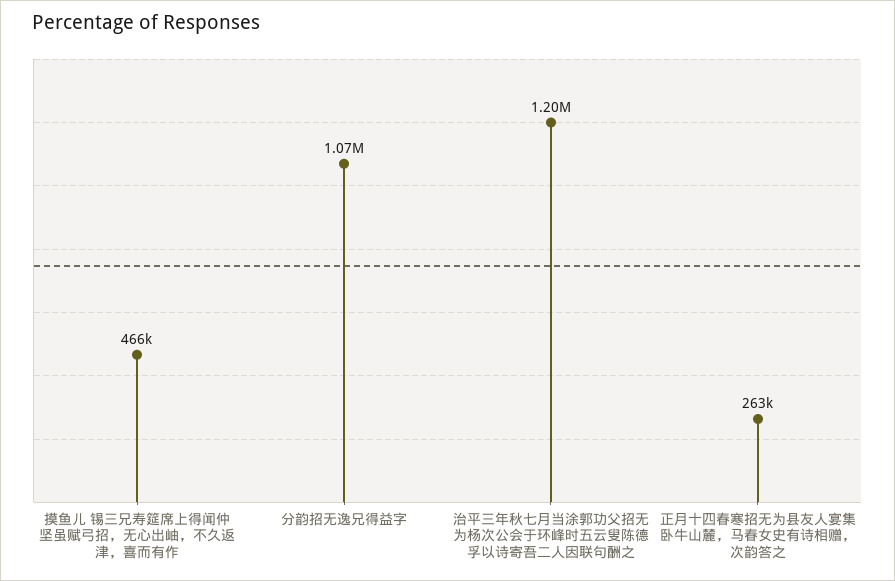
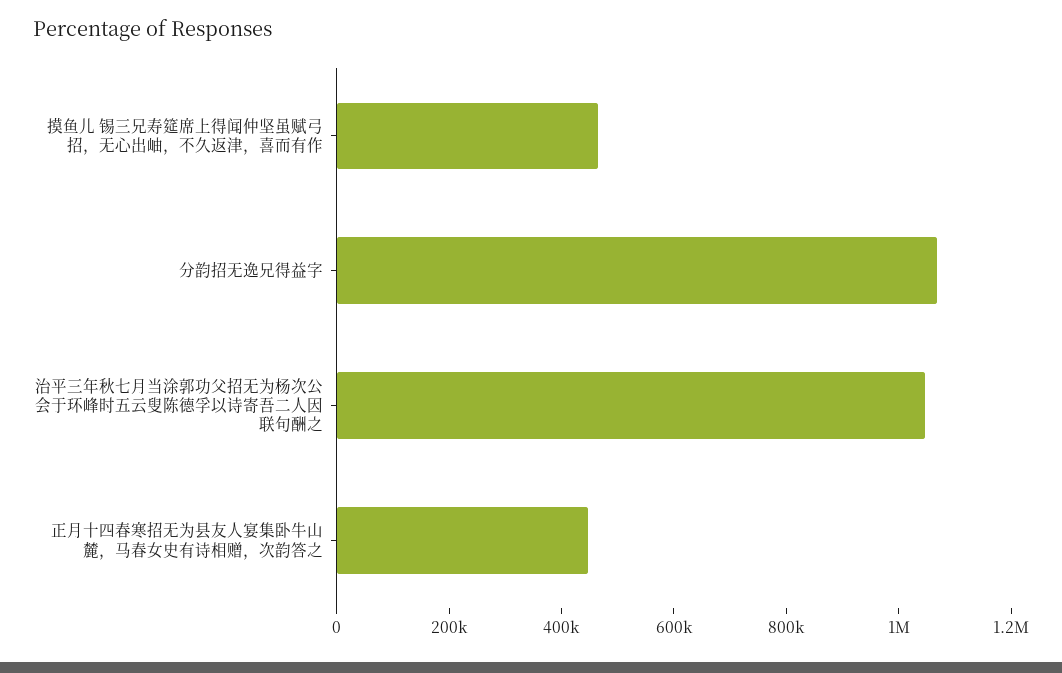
  {
    "摸鱼儿 锡三兄寿筵席上得闻仲坚虽赋弓招，无心出岫，不久返津，喜而有作": 466000,
    "分韵招无逸兄得益字": 1070000,
-   "治平三年秋七月当涂郭功父招无为杨次公会于环峰时五云叟陈德孚以诗寄吾二人因联句酬之": 1200000,
+   "治平三年秋七月当涂郭功父招无为杨次公会于环峰时五云叟陈德孚以诗寄吾二人因联句酬之": 1050000,
-   "正月十四春寒招无为县友人宴集卧牛山麓，马春女史有诗相赠，次韵答之": 263000
+   "正月十四春寒招无为县友人宴集卧牛山麓，马春女史有诗相赠，次韵答之": 450000
  }

